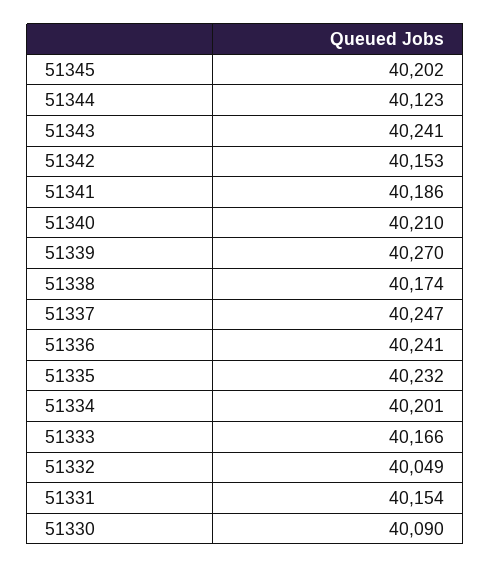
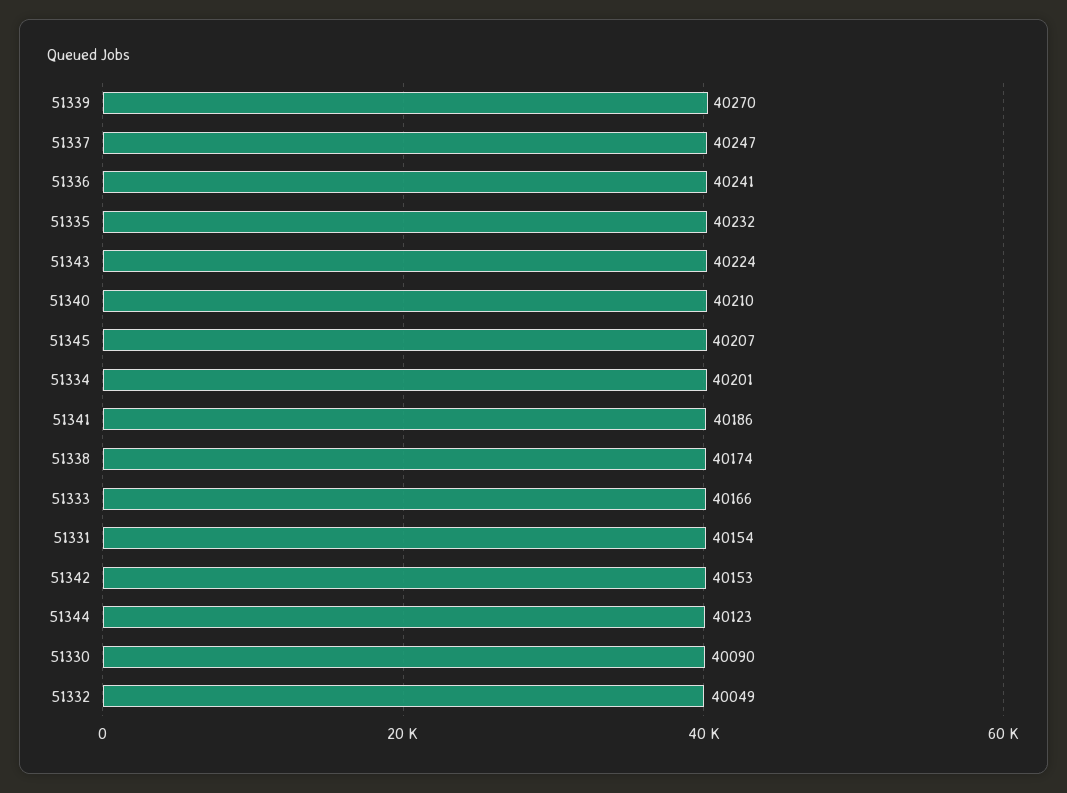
  {
-   "51345": 40202,
+   "51345": 40207,
    "51344": 40123,
-   "51343": 40241,
+   "51343": 40224,
    "51342": 40153,
    "51341": 40186,
    "51340": 40210,
    "51339": 40270,
    "51338": 40174,
    "51337": 40247,
    "51336": 40241,
    "51335": 40232,
    "51334": 40201,
    "51333": 40166,
    "51332": 40049,
    "51331": 40154,
    "51330": 40090
  }

